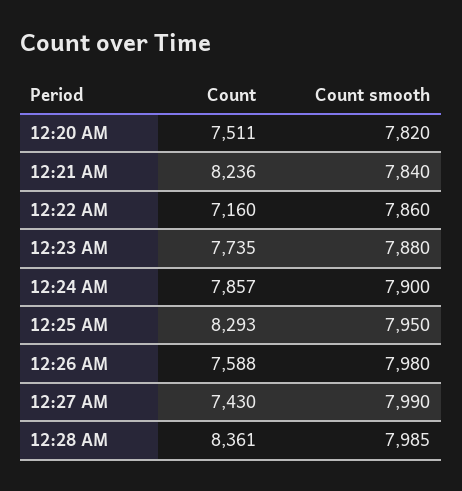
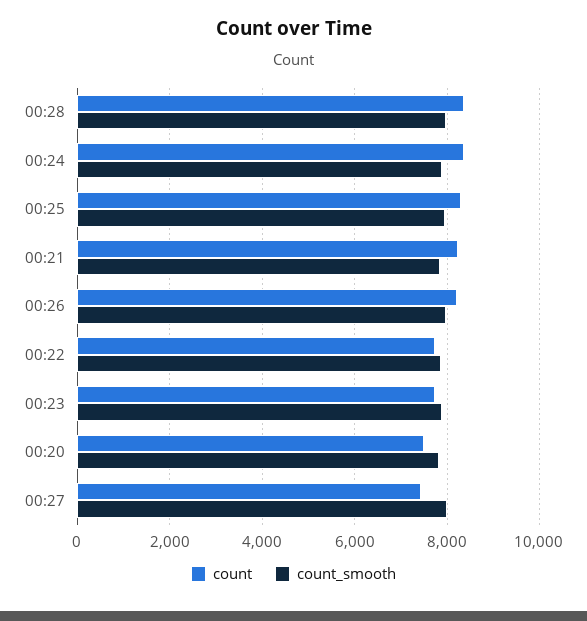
  {
    "Count": {
      "12:20 AM": 7511,
      "12:21 AM": 8236,
-     "12:22 AM": 7160,
+     "12:22 AM": 7800,
      "12:23 AM": 7735,
-     "12:24 AM": 7857,
+     "12:24 AM": 8400,
      "12:25 AM": 8293,
-     "12:26 AM": 7588,
+     "12:26 AM": 8200,
      "12:27 AM": 7430,
      "12:28 AM": 8361
    },
    "Count smooth": {
      "12:20 AM": 7820,
      "12:21 AM": 7840,
      "12:22 AM": 7860,
      "12:23 AM": 7880,
      "12:24 AM": 7900,
      "12:25 AM": 7950,
      "12:26 AM": 7980,
      "12:27 AM": 7990,
      "12:28 AM": 7985
    }
  }

